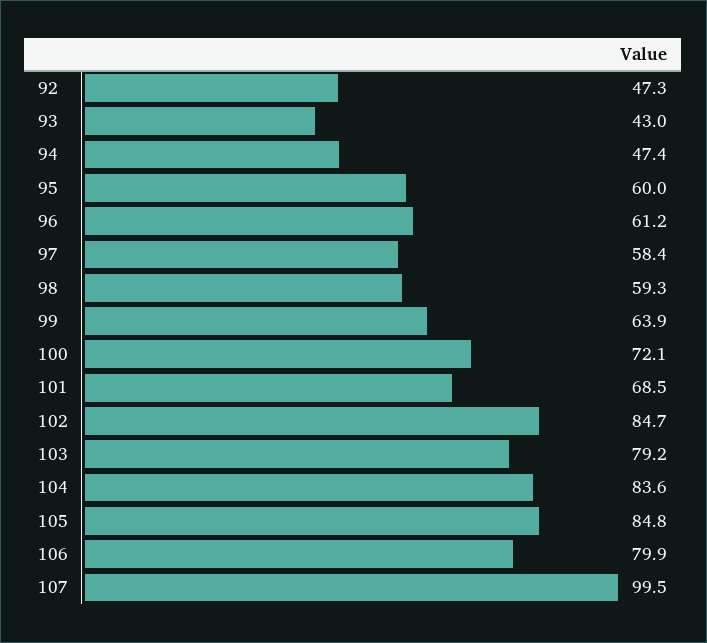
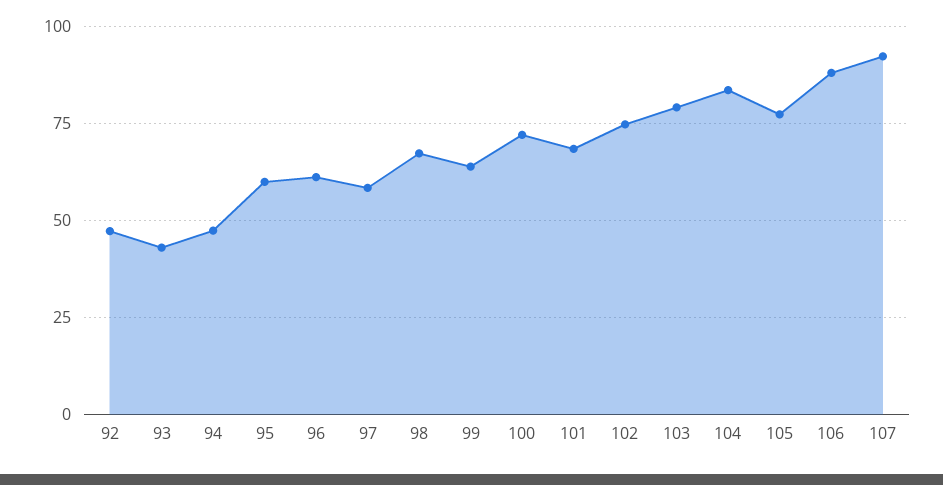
  {
    "92": 47.3,
    "93": 43,
    "94": 47.4,
    "95": 60,
    "96": 61.2,
    "97": 58.4,
-   "98": 59.3,
+   "98": 67.5,
    "99": 63.9,
    "100": 72.1,
    "101": 68.5,
-   "102": 84.7,
+   "102": 75,
    "103": 79.2,
    "104": 83.6,
-   "105": 84.8,
+   "105": 77.5,
-   "106": 79.9,
+   "106": 87.5,
-   "107": 99.5
+   "107": 92.5
  }

